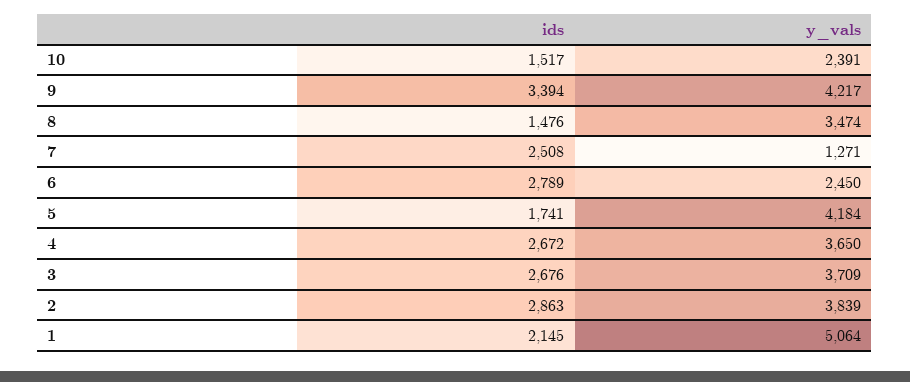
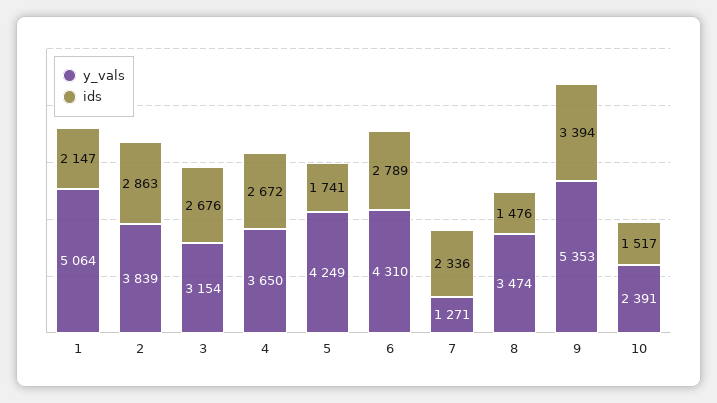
  {
    "ids": {
      "10": 1517,
      "9": 3394,
      "8": 1476,
-     "7": 2508,
+     "7": 2336,
      "6": 2789,
      "5": 1741,
      "4": 2672,
      "3": 2676,
      "2": 2863,
-     "1": 2145
+     "1": 2147
    },
    "y_vals": {
      "10": 2391,
-     "9": 4217,
+     "9": 5353,
      "8": 3474,
      "7": 1271,
-     "6": 2450,
+     "6": 4310,
-     "5": 4184,
+     "5": 4249,
      "4": 3650,
-     "3": 3709,
+     "3": 3154,
      "2": 3839,
      "1": 5064
    }
  }

